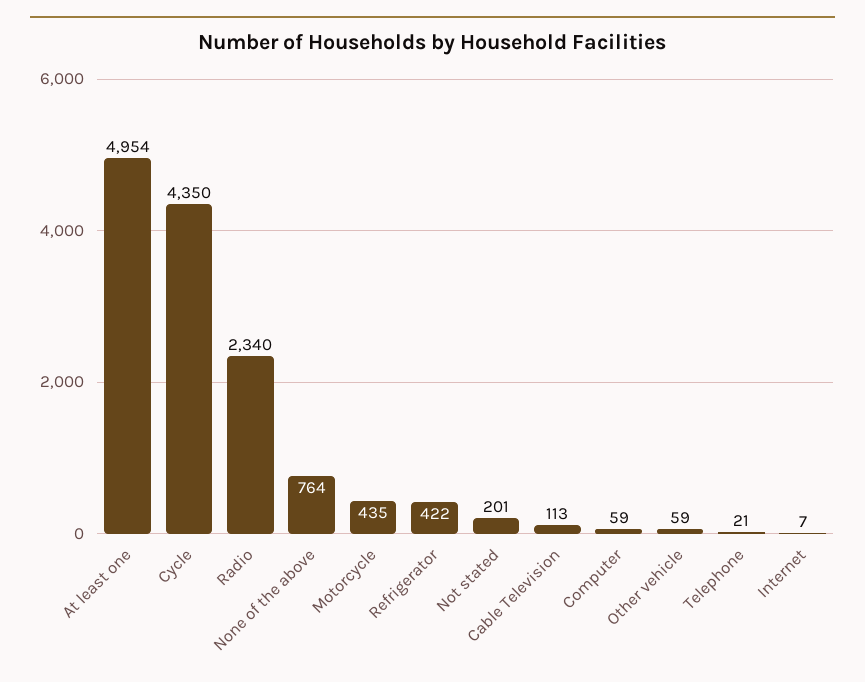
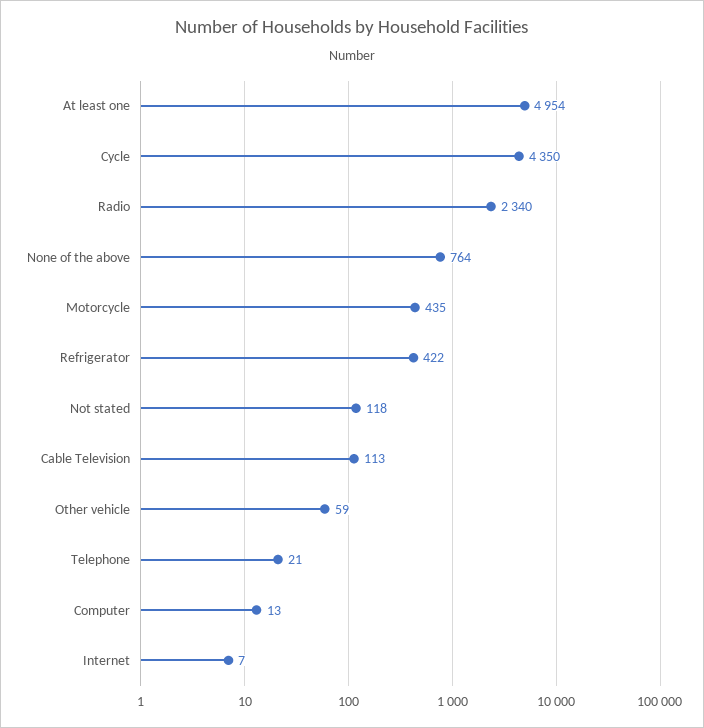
  {
    "At least one": 4954,
    "Cycle": 4350,
    "Radio": 2340,
    "None of the above": 764,
    "Motorcycle": 435,
    "Refrigerator": 422,
-   "Not stated": 201,
+   "Not stated": 118,
    "Cable Television": 113,
-   "Computer": 59,
+   "Computer": 13,
    "Other vehicle": 59,
    "Telephone": 21,
    "Internet": 7
  }

